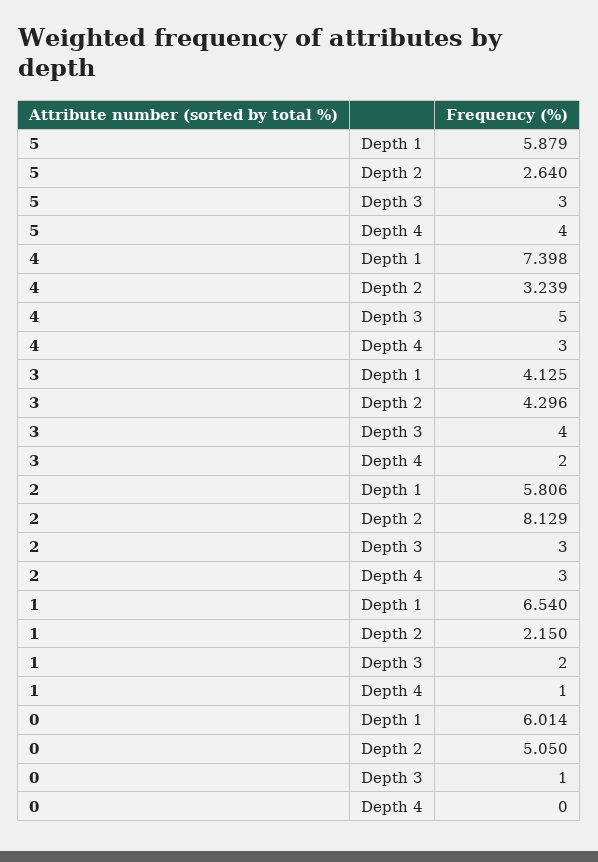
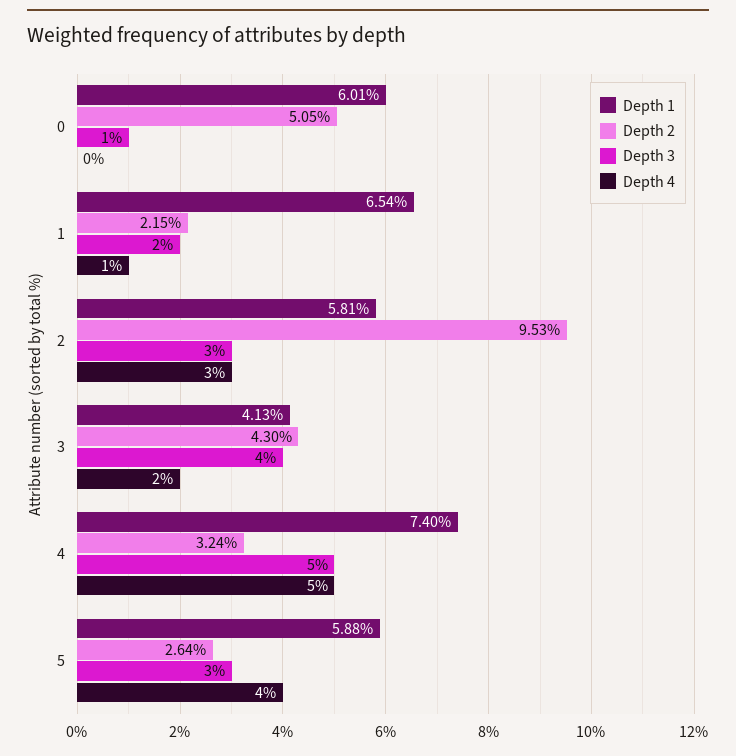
  {
    "Depth 1": {
      "5": 5.879,
      "4": 7.398,
      "3": 4.125,
      "2": 5.806,
      "1": 6.54,
      "0": 6.014
    },
    "Depth 2": {
      "5": 2.64,
      "4": 3.239,
      "3": 4.296,
-     "2": 8.129,
+     "2": 9.53,
      "1": 2.15,
      "0": 5.05
    },
    "Depth 3": {
      "5": 3,
      "4": 5,
      "3": 4,
      "2": 3,
      "1": 2,
      "0": 1
    },
    "Depth 4": {
      "5": 4,
-     "4": 3,
+     "4": 5,
      "3": 2,
      "2": 3,
      "1": 1,
      "0": 0
    }
  }

